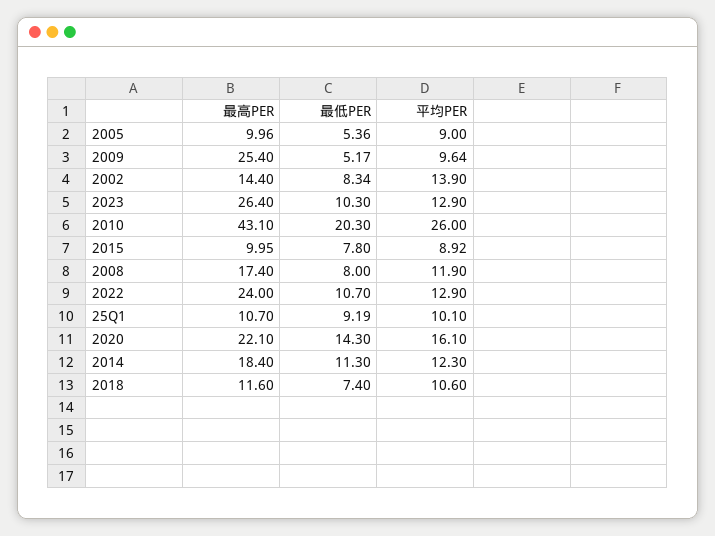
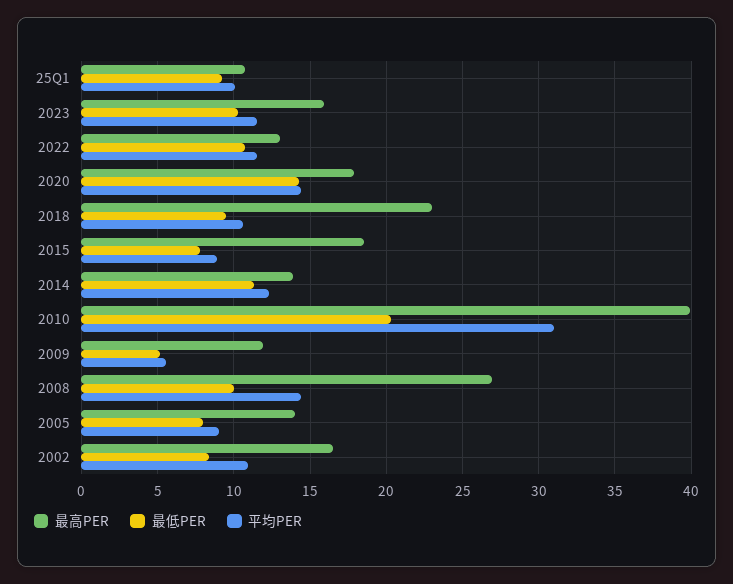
  {
    "最高PER": {
-     "2005": 9.96,
+     "2005": 14,
-     "2009": 25.4,
+     "2009": 12,
-     "2002": 14.4,
+     "2002": 16.5,
-     "2023": 26.4,
+     "2023": 16,
-     "2010": 43.1,
+     "2010": 40,
-     "2015": 9.95,
+     "2015": 18.5,
-     "2008": 17.4,
+     "2008": 27,
-     "2022": 24,
+     "2022": 13,
      "25Q1": 10.7,
-     "2020": 22.1,
+     "2020": 18,
-     "2014": 18.4,
+     "2014": 14,
-     "2018": 11.6
+     "2018": 23
    },
    "最低PER": {
-     "2005": 5.36,
+     "2005": 8,
      "2009": 5.17,
      "2002": 8.34,
      "2023": 10.3,
      "2010": 20.3,
      "2015": 7.8,
-     "2008": 8,
+     "2008": 10,
      "2022": 10.7,
      "25Q1": 9.19,
      "2020": 14.3,
      "2014": 11.3,
-     "2018": 7.4
+     "2018": 9.5
    },
    "平均PER": {
      "2005": 9,
-     "2009": 9.64,
+     "2009": 5.5,
-     "2002": 13.9,
+     "2002": 11,
-     "2023": 12.9,
+     "2023": 11.5,
-     "2010": 26,
+     "2010": 31,
      "2015": 8.92,
-     "2008": 11.9,
+     "2008": 14.5,
-     "2022": 12.9,
+     "2022": 11.5,
      "25Q1": 10.1,
-     "2020": 16.1,
+     "2020": 14.5,
      "2014": 12.3,
      "2018": 10.6
    }
  }

